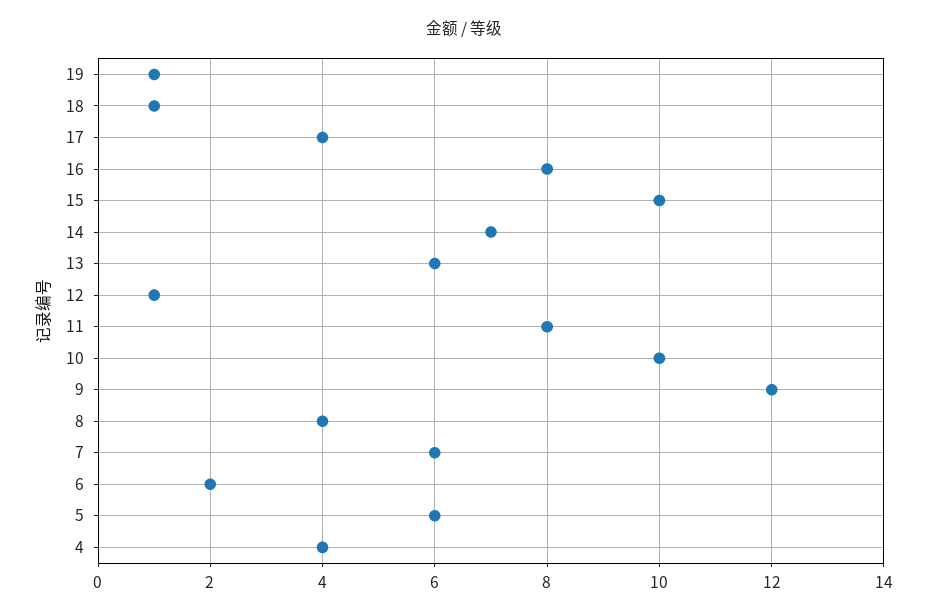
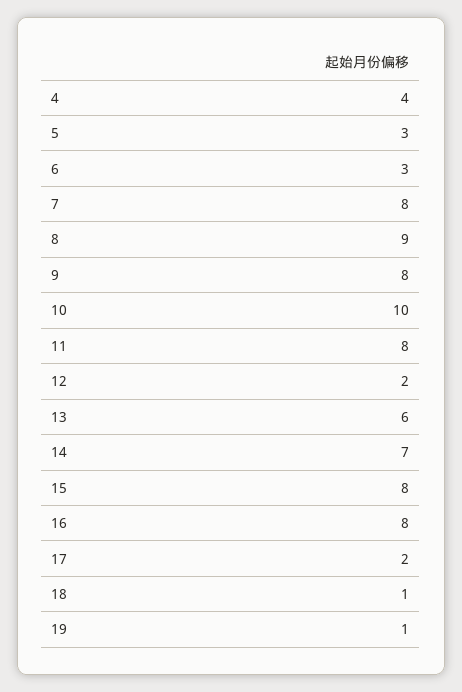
  {
    "19": 1,
    "18": 1,
-   "17": 4,
+   "17": 2,
    "16": 8,
-   "15": 10,
+   "15": 8,
    "14": 7,
    "13": 6,
-   "12": 1,
+   "12": 2,
    "11": 8,
    "10": 10,
-   "9": 12,
+   "9": 8,
-   "8": 4,
+   "8": 9,
-   "7": 6,
+   "7": 8,
-   "6": 2,
+   "6": 3,
-   "5": 6,
+   "5": 3,
    "4": 4
  }

